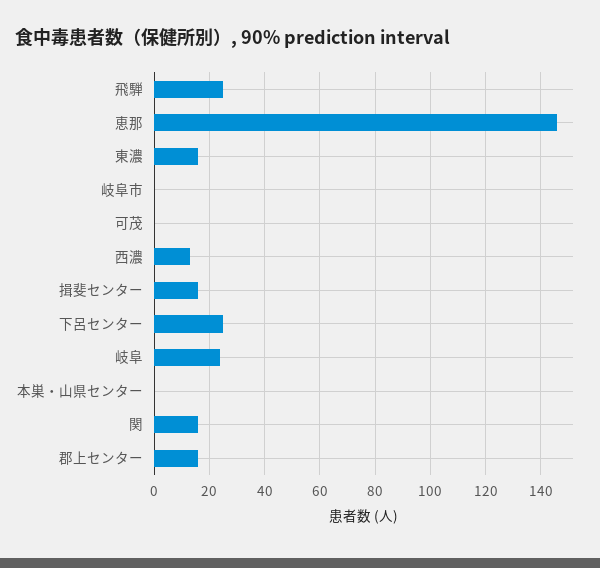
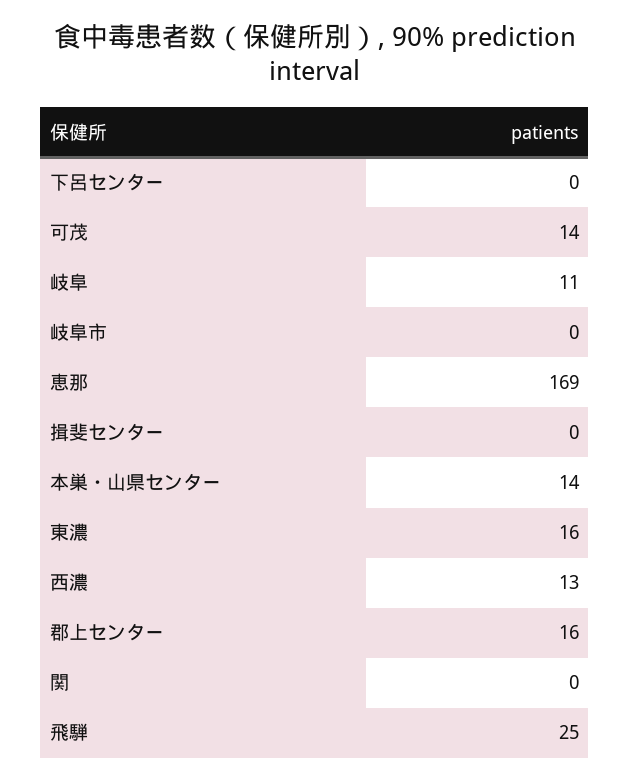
  {
    "飛騨": 25,
-   "恵那": 145,
+   "恵那": 169,
    "東濃": 16,
    "岐阜市": 0,
-   "可茂": 0,
+   "可茂": 14,
    "西濃": 13,
-   "揖斐センター": 15,
+   "揖斐センター": 0,
-   "下呂センター": 25,
+   "下呂センター": 0,
-   "岐阜": 25,
+   "岐阜": 11,
-   "本巣・山県センター": 0,
+   "本巣・山県センター": 14,
-   "関": 15,
+   "関": 0,
    "郡上センター": 16
  }

